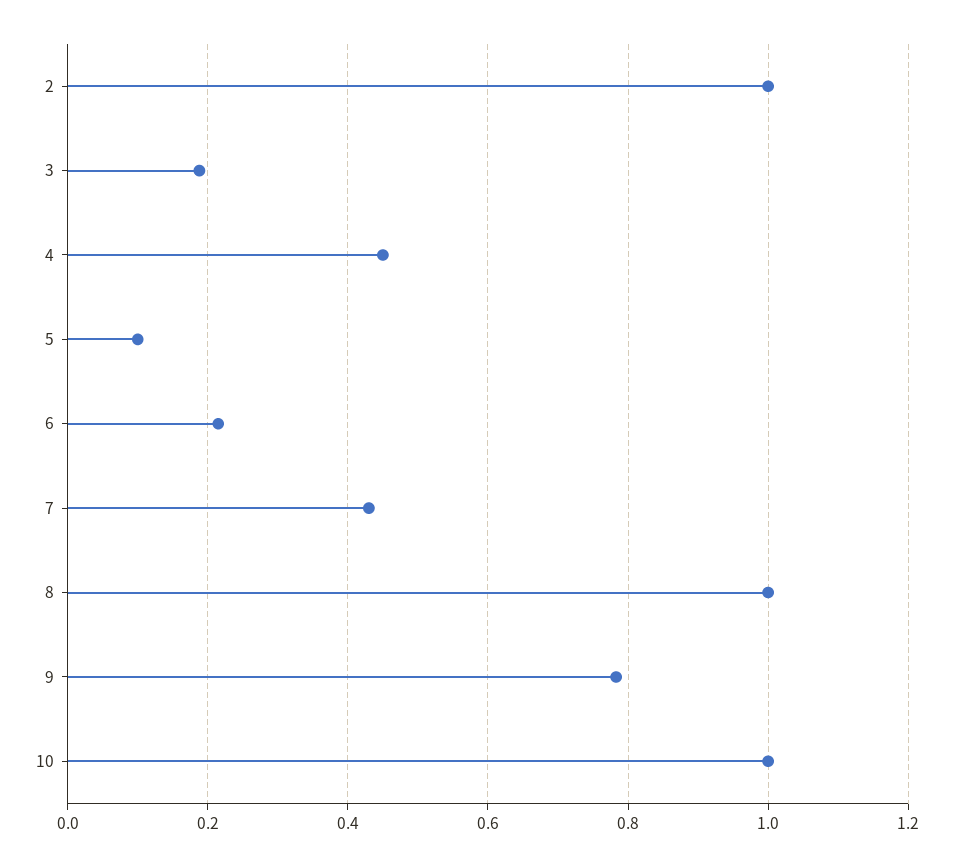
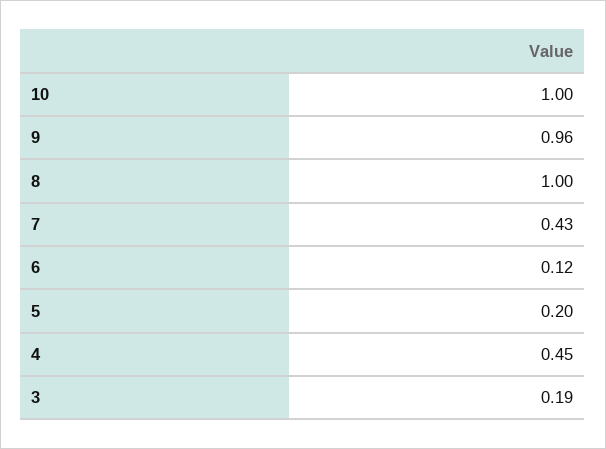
  {
-   "2": 1,
    "3": 0.19,
    "4": 0.45,
-   "5": 0.1,
+   "5": 0.2,
-   "6": 0.22,
+   "6": 0.12,
    "7": 0.43,
    "8": 1,
-   "9": 0.78,
+   "9": 0.96,
    "10": 1
  }

